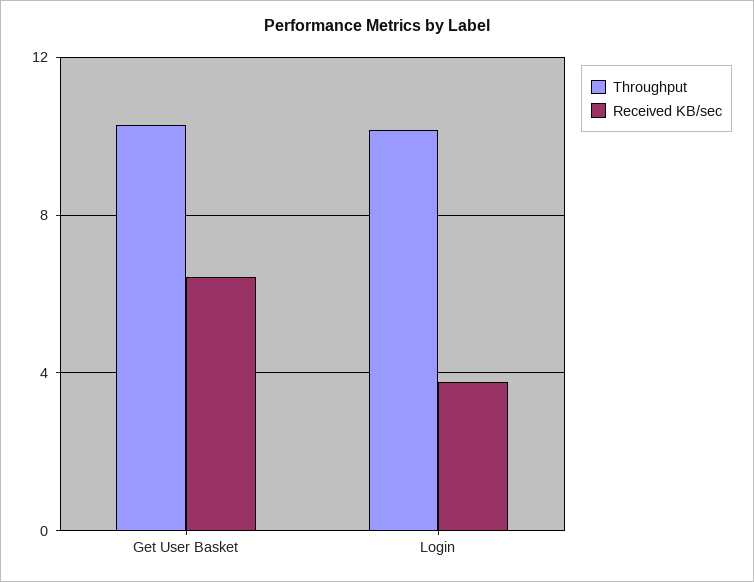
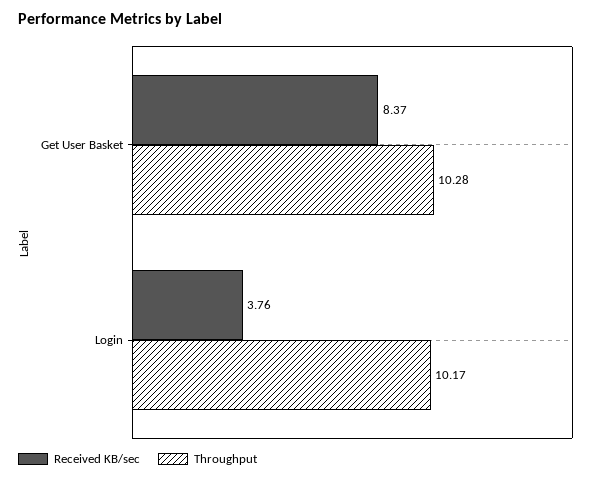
  {
    "Throughput": {
      "Get User Basket": 10.28,
      "Login": 10.17
    },
    "Received KB/sec": {
-     "Get User Basket": 6.5,
+     "Get User Basket": 8.37,
      "Login": 3.76
    }
  }

